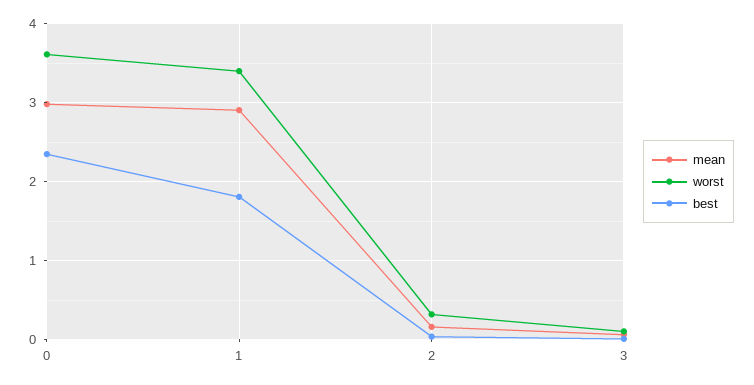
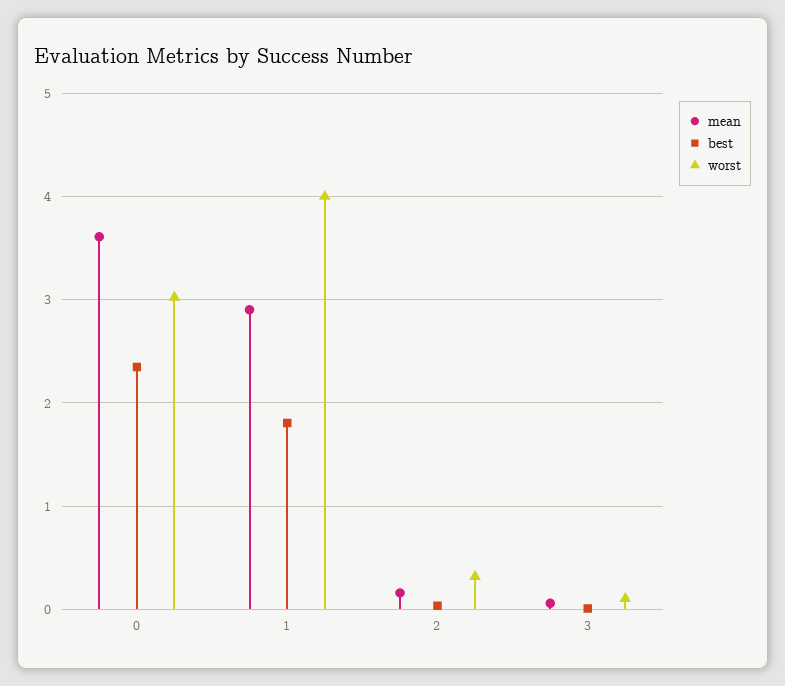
  {
    "mean": {
-     "0": 3,
+     "0": 3.6,
      "1": 2.9,
      "2": 0.2,
      "3": 0.1
    },
    "worst": {
-     "0": 3.6,
+     "0": 3,
-     "1": 3.4,
+     "1": 4,
      "2": 0.3,
      "3": 0.1
    },
    "best": {
      "0": 2.3,
      "1": 1.8,
      "2": 0,
      "3": 0
    }
  }

